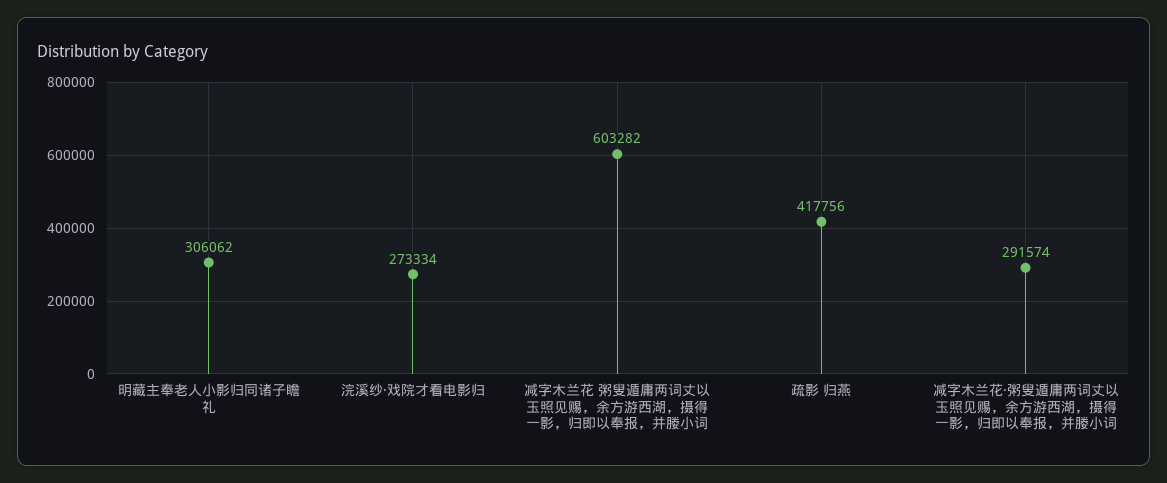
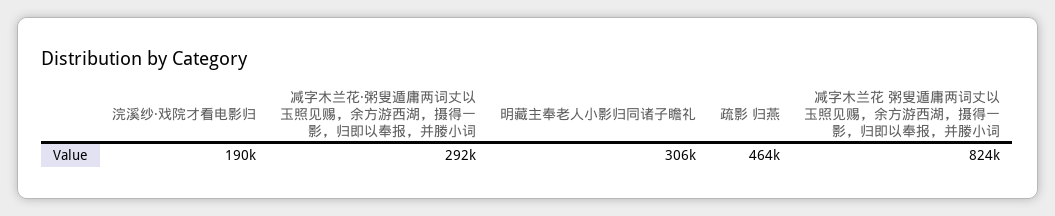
  {
    "明藏主奉老人小影归同诸子瞻礼": 306062,
-   "浣溪纱·戏院才看电影归": 273334,
+   "浣溪纱·戏院才看电影归": 190000,
-   "减字木兰花 粥叟遁庸两词丈以玉照见赐，余方游西湖，摄得一影，归即以奉报，并媵小词": 603282,
+   "减字木兰花 粥叟遁庸两词丈以玉照见赐，余方游西湖，摄得一影，归即以奉报，并媵小词": 824000,
-   "疏影 归燕": 417756,
+   "疏影 归燕": 464000,
    "减字木兰花·粥叟遁庸两词丈以玉照见赐，余方游西湖，摄得一影，归即以奉报，并媵小词": 291574
  }

